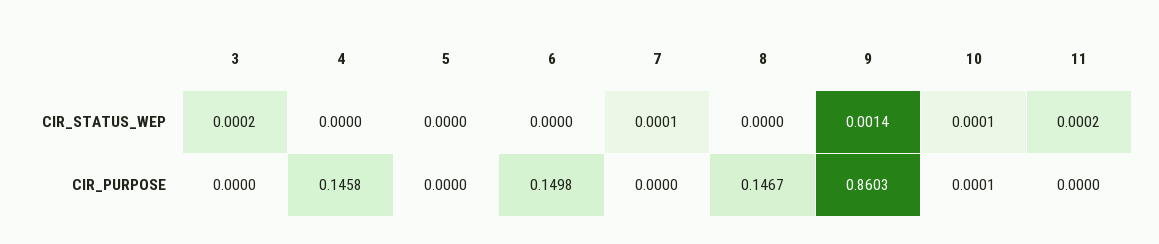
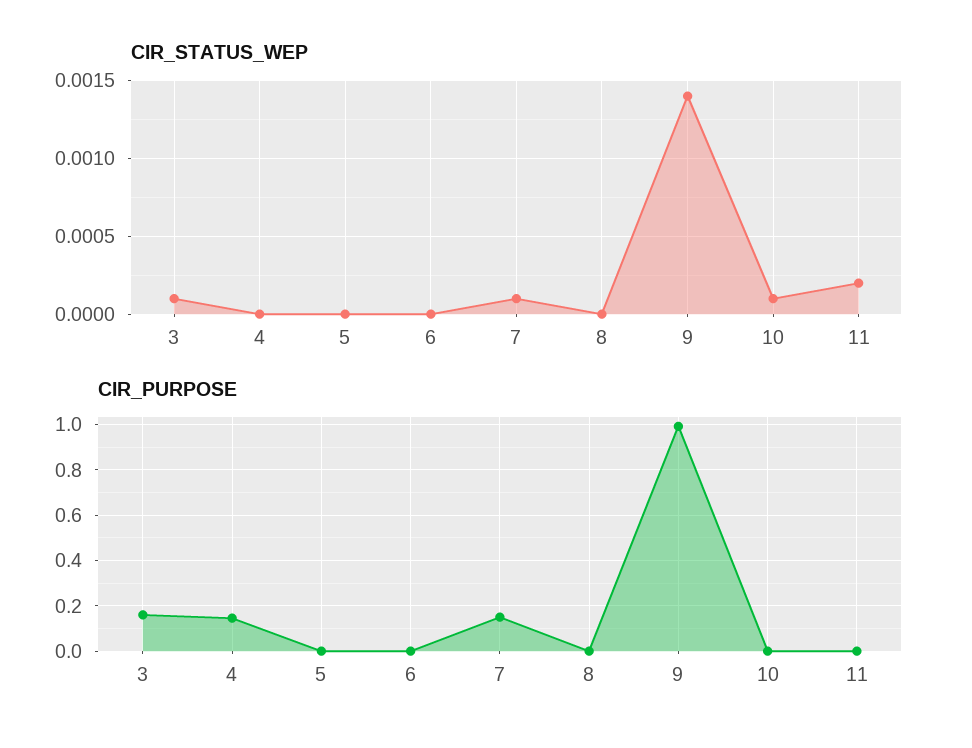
  {
    "CIR_STATUS_WEP": {
-     "3": 0.0002,
+     "3": 0.0001,
      "4": 0,
      "5": 0,
      "6": 0,
      "7": 0.0001,
      "8": 0,
      "9": 0.0014,
      "10": 0.0001,
      "11": 0.0002
    },
    "CIR_PURPOSE": {
-     "3": 0,
+     "3": 0.15,
      "4": 0.1458,
      "5": 0,
-     "6": 0.1498,
+     "6": 0,
-     "7": 0,
+     "7": 0.15,
-     "8": 0.1467,
+     "8": 0,
-     "9": 0.8603,
+     "9": 1,
      "10": 0.0001,
      "11": 0
    }
  }

